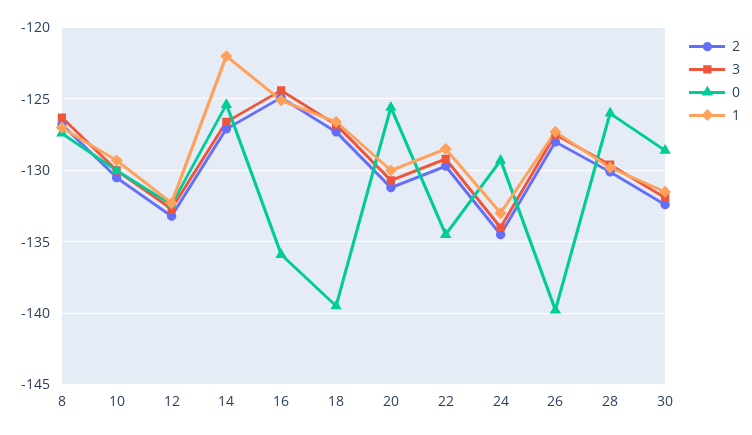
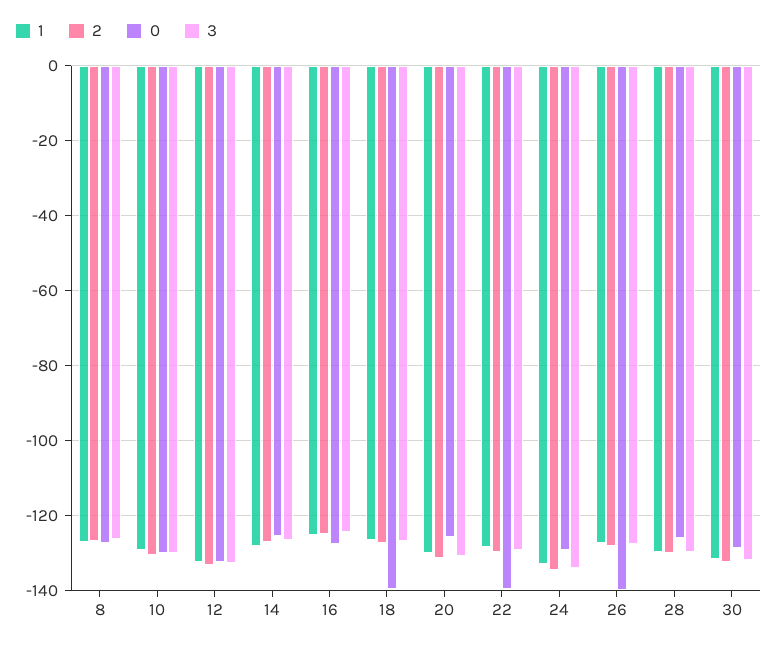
  {
    "2": {
      "8": -127,
      "10": -130.5,
      "12": -133,
      "14": -127,
      "16": -125,
      "18": -127.5,
      "20": -131,
      "22": -129.5,
      "24": -134.5,
      "26": -128,
      "28": -130,
      "30": -132.5
    },
    "3": {
      "8": -126.5,
      "10": -130,
      "12": -132.5,
      "14": -126.5,
      "16": -124.5,
      "18": -127,
      "20": -130.5,
      "22": -129,
      "24": -134,
      "26": -127.5,
      "28": -129.5,
      "30": -132
    },
    "0": {
      "8": -127.5,
      "10": -130,
      "12": -132.5,
      "14": -125.5,
-     "16": -136,
+     "16": -128,
      "18": -139.5,
      "20": -125.5,
-     "22": -134.5,
+     "22": -140,
      "24": -129.5,
      "26": -140,
      "28": -126,
      "30": -128.5
    },
    "1": {
      "8": -127,
      "10": -129.5,
      "12": -132.5,
-     "14": -122,
+     "14": -128,
      "16": -125,
      "18": -126.5,
      "20": -130,
      "22": -128.5,
      "24": -133,
      "26": -127.5,
      "28": -130,
      "30": -131.5
    }
  }

